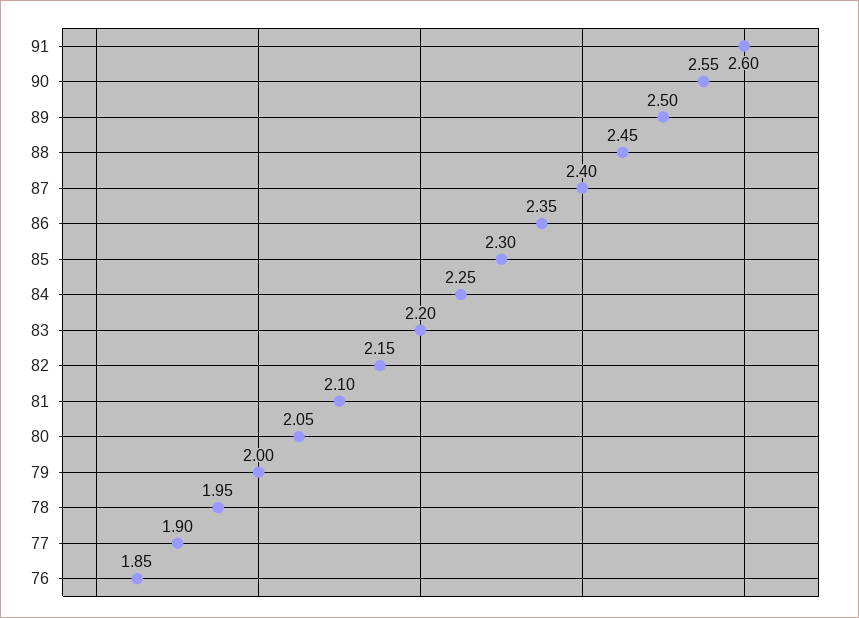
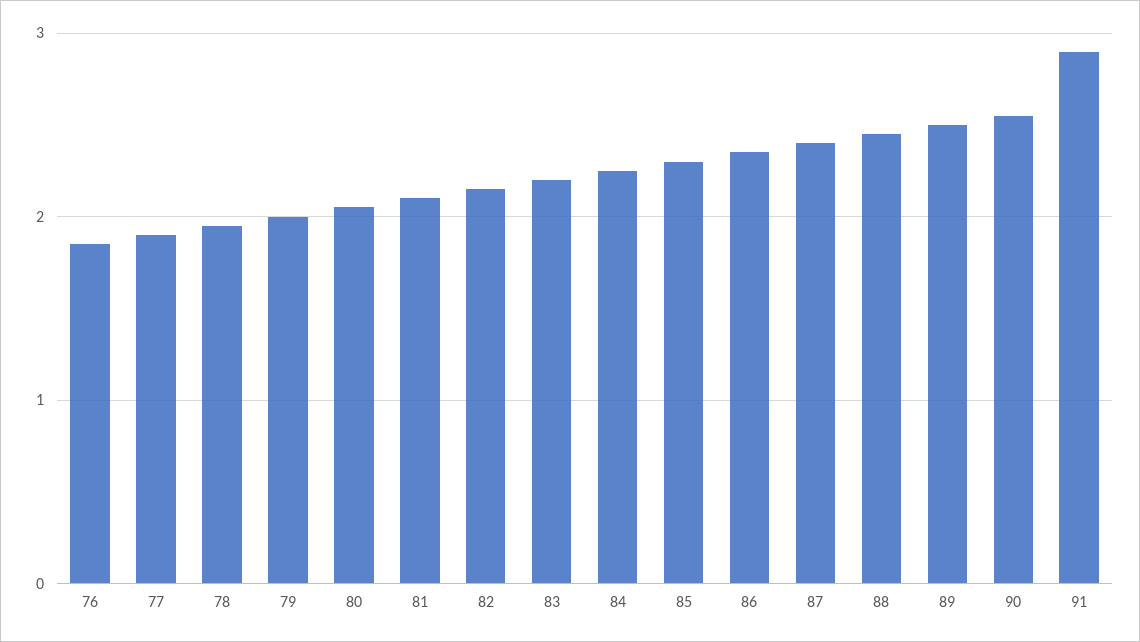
  {
-   "91": 2.6,
+   "91": 2.9,
    "90": 2.55,
    "89": 2.5,
    "88": 2.45,
    "87": 2.4,
    "86": 2.35,
    "85": 2.3,
    "84": 2.25,
    "83": 2.2,
    "82": 2.15,
    "81": 2.1,
    "80": 2.05,
    "79": 2,
    "78": 1.95,
    "77": 1.9,
    "76": 1.85
  }

